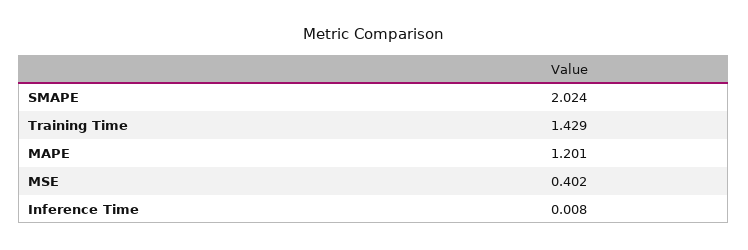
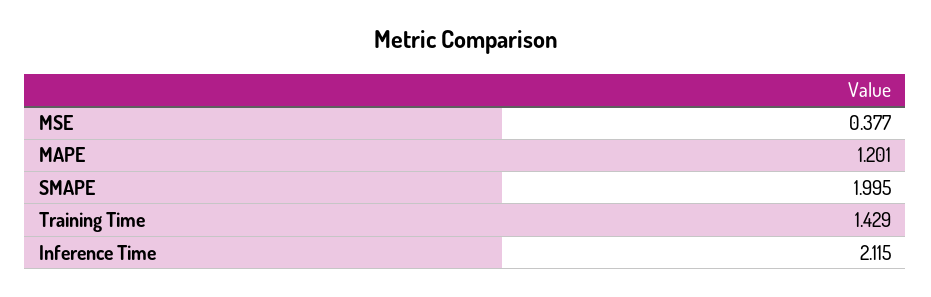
  {
-   "SMAPE": 2.024,
+   "SMAPE": 1.995,
    "Training Time": 1.429,
    "MAPE": 1.201,
-   "MSE": 0.402,
+   "MSE": 0.377,
-   "Inference Time": 0.008
+   "Inference Time": 2.115
  }

